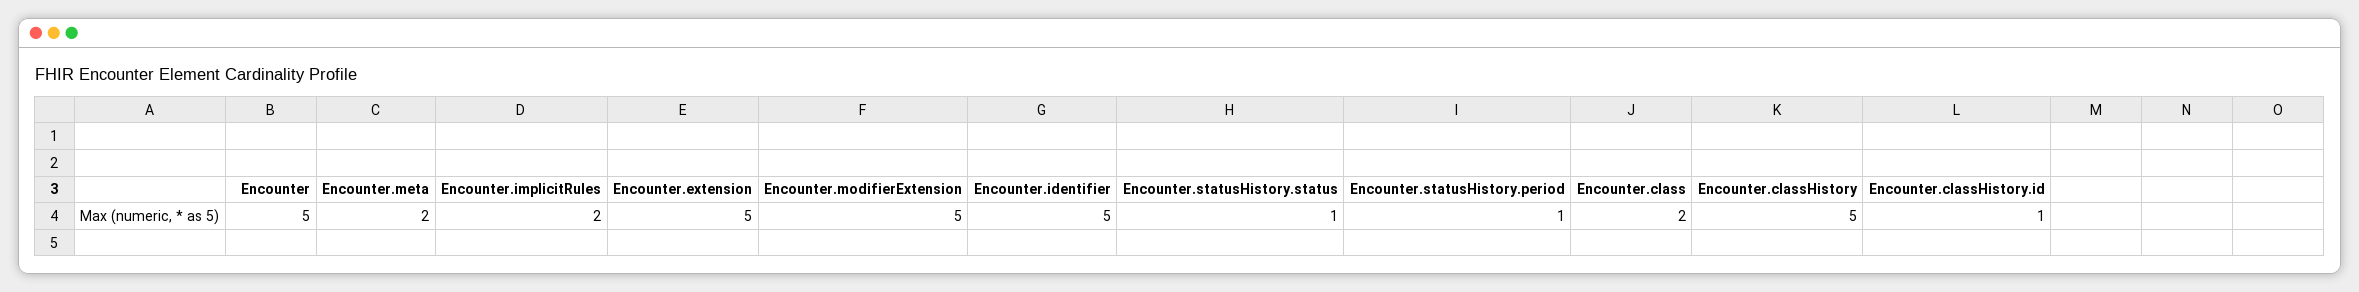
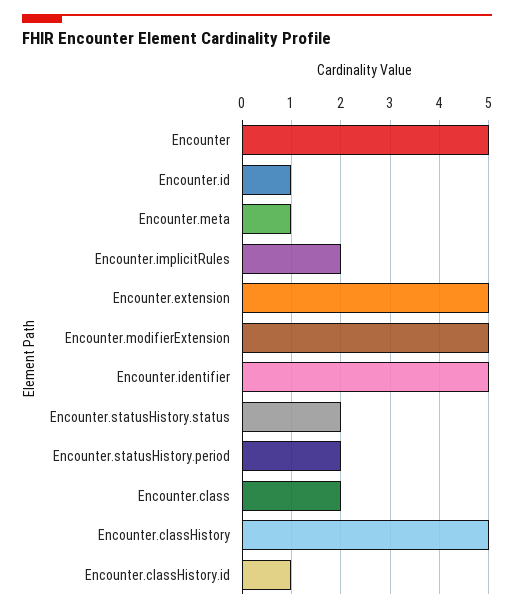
  {
    "Encounter": 5,
-   "Encounter.meta": 2,
+   "Encounter.meta": 1,
    "Encounter.implicitRules": 2,
    "Encounter.extension": 5,
    "Encounter.modifierExtension": 5,
    "Encounter.identifier": 5,
-   "Encounter.statusHistory.status": 1,
+   "Encounter.statusHistory.status": 2,
-   "Encounter.statusHistory.period": 1,
+   "Encounter.statusHistory.period": 2,
    "Encounter.class": 2,
    "Encounter.classHistory": 5,
-   "Encounter.classHistory.id": 1
+   "Encounter.classHistory.id": 1,
+   "Encounter.id": 1
  }

